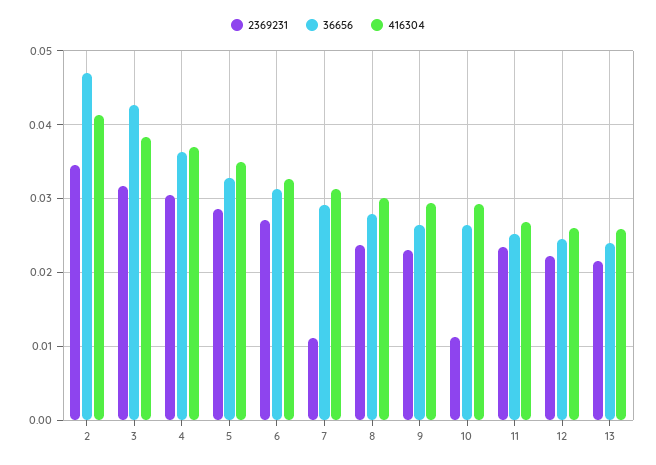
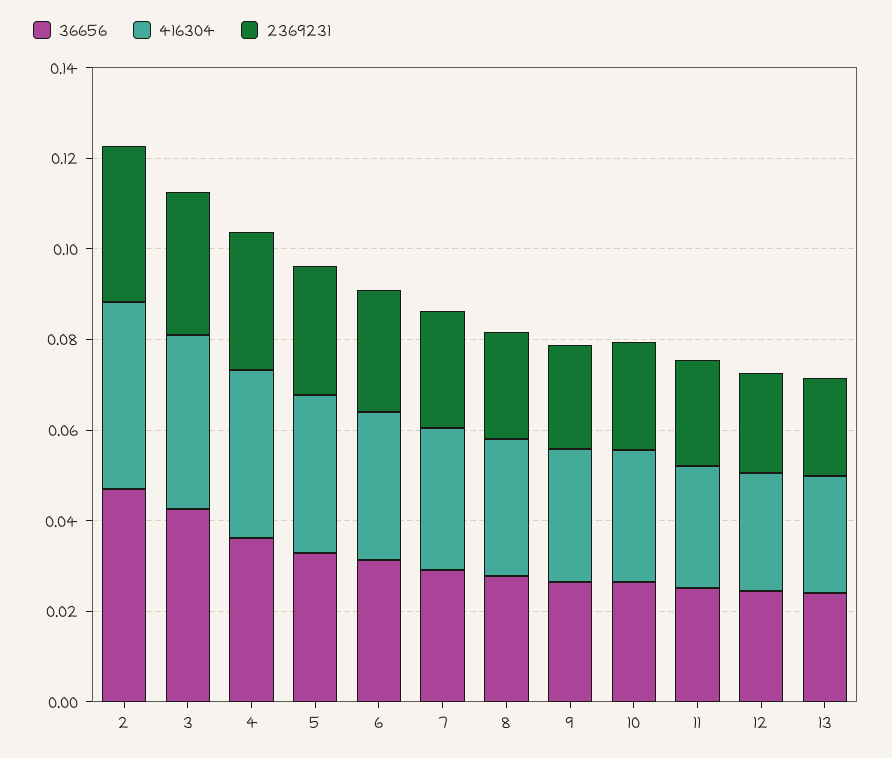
  {
    "2369231": {
      "2": 0.035,
      "3": 0.032,
      "4": 0.031,
      "5": 0.029,
      "6": 0.027,
-     "7": 0.011,
+     "7": 0.025,
      "8": 0.024,
      "9": 0.023,
-     "10": 0.011,
+     "10": 0.025,
      "11": 0.023,
      "12": 0.022,
      "13": 0.022
    },
    "36656": {
      "2": 0.047,
      "3": 0.043,
      "4": 0.036,
      "5": 0.033,
      "6": 0.031,
      "7": 0.029,
      "8": 0.028,
      "9": 0.026,
      "10": 0.026,
      "11": 0.025,
      "12": 0.025,
      "13": 0.024
    },
    "416304": {
      "2": 0.041,
      "3": 0.038,
      "4": 0.037,
      "5": 0.035,
      "6": 0.033,
      "7": 0.031,
      "8": 0.03,
      "9": 0.029,
      "10": 0.029,
      "11": 0.027,
      "12": 0.026,
      "13": 0.026
    }
  }

